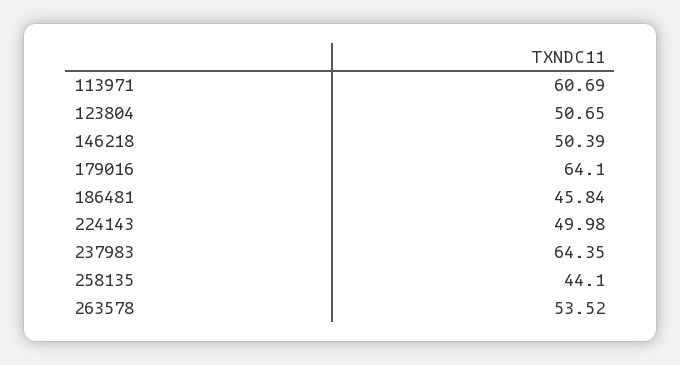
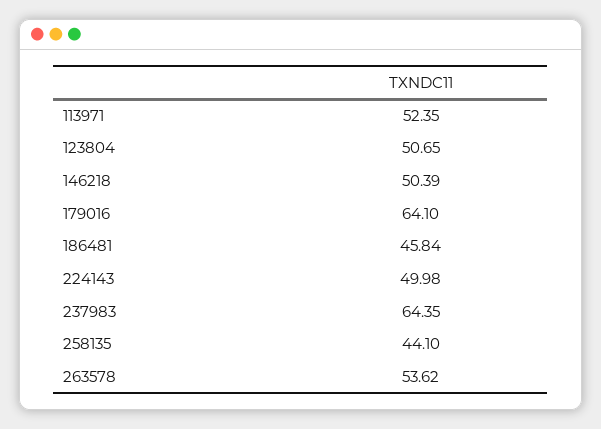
  {
-   "113971": 60.69,
+   "113971": 52.35,
    "123804": 50.65,
    "146218": 50.39,
    "179016": 64.1,
    "186481": 45.84,
    "224143": 49.98,
    "237983": 64.35,
    "258135": 44.1,
-   "263578": 53.52
+   "263578": 53.62
  }

